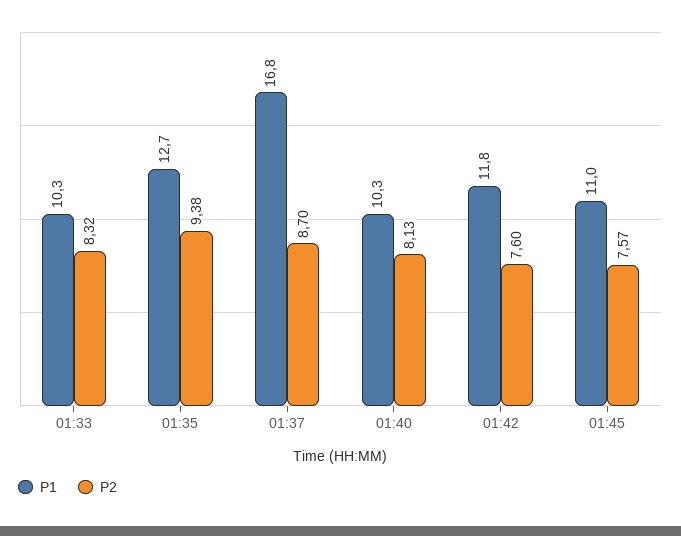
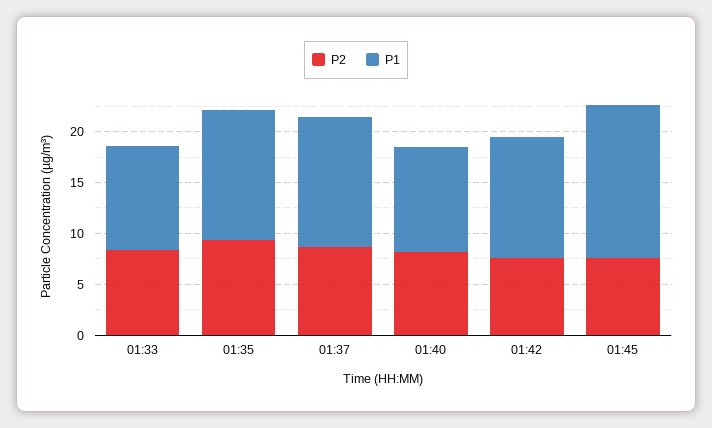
  {
    "P1": {
      "01:33": 10.3,
      "01:35": 12.7,
-     "01:37": 16.8,
+     "01:37": 13,
      "01:40": 10.3,
      "01:42": 11.8,
-     "01:45": 11
+     "01:45": 15
    },
    "P2": {
      "01:33": 8.32,
      "01:35": 9.38,
      "01:37": 8.7,
      "01:40": 8.13,
      "01:42": 7.6,
      "01:45": 7.57
    }
  }

